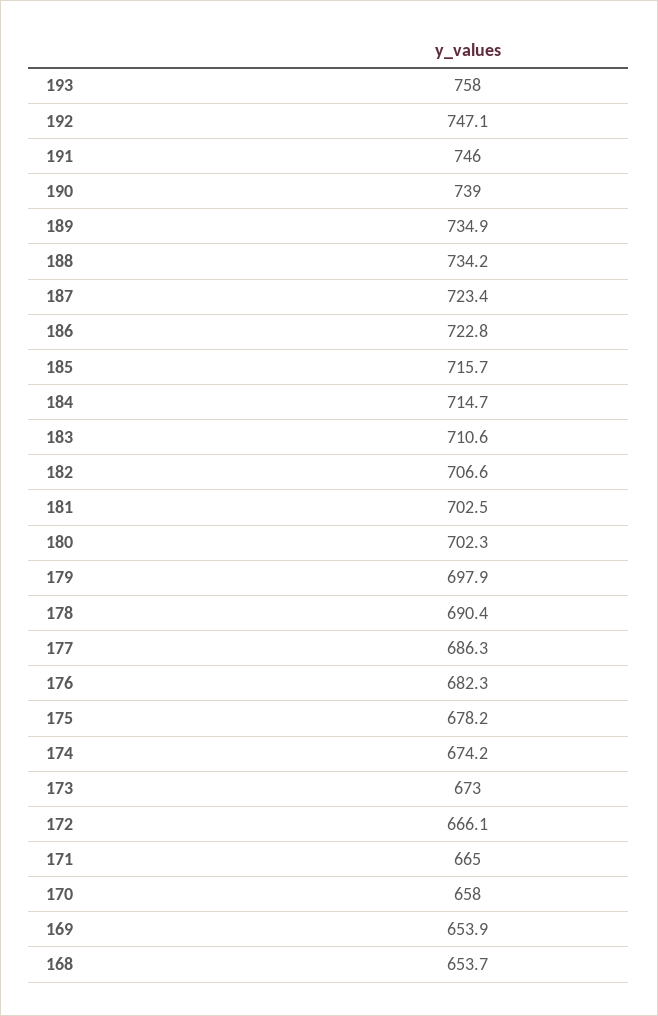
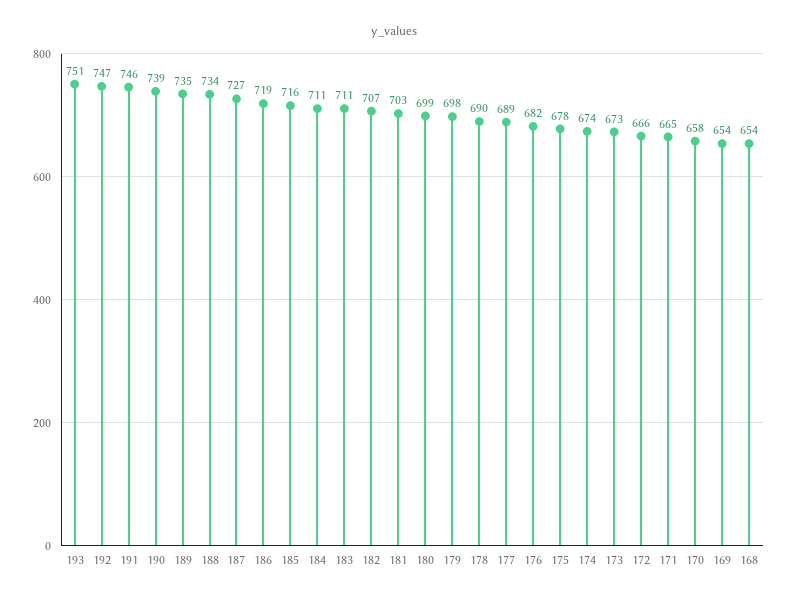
  {
-   "193": 758,
+   "193": 751,
    "192": 747.1,
    "191": 746,
    "190": 739,
    "189": 734.9,
    "188": 734.2,
-   "187": 723.4,
+   "187": 727,
-   "186": 722.8,
+   "186": 719,
    "185": 715.7,
-   "184": 714.7,
+   "184": 711,
    "183": 710.6,
    "182": 706.6,
    "181": 702.5,
-   "180": 702.3,
+   "180": 699,
    "179": 697.9,
    "178": 690.4,
-   "177": 686.3,
+   "177": 689,
    "176": 682.3,
    "175": 678.2,
    "174": 674.2,
    "173": 673,
    "172": 666.1,
    "171": 665,
    "170": 658,
    "169": 653.9,
    "168": 653.7
  }

